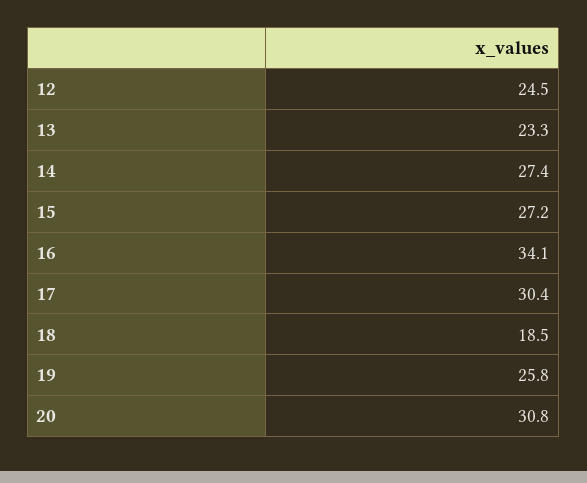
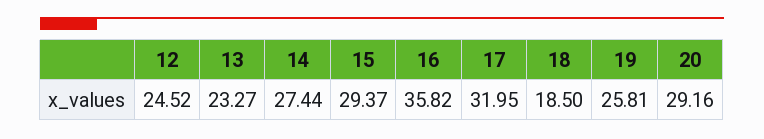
  {
    "12": 24.52,
    "13": 23.27,
    "14": 27.44,
-   "15": 27.2,
+   "15": 29.37,
-   "16": 34.1,
+   "16": 35.82,
-   "17": 30.4,
+   "17": 31.95,
    "18": 18.5,
    "19": 25.81,
-   "20": 30.8
+   "20": 29.16
  }

